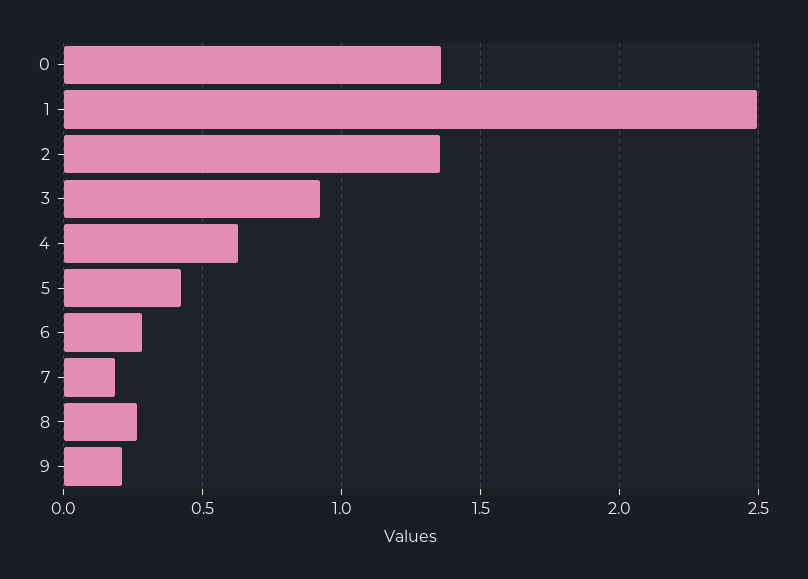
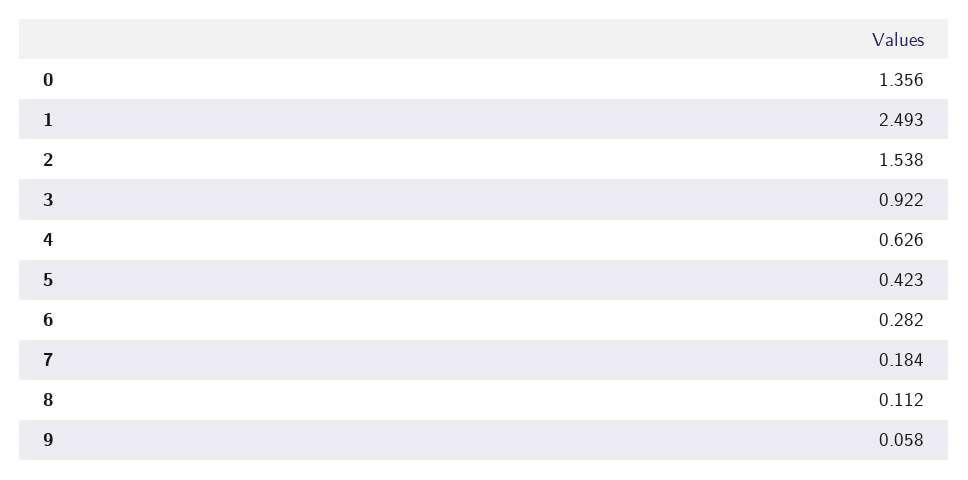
  {
    "0": 1.356,
    "1": 2.493,
-   "2": 1.35,
+   "2": 1.538,
    "3": 0.922,
    "4": 0.626,
    "5": 0.423,
    "6": 0.282,
    "7": 0.184,
-   "8": 0.25,
+   "8": 0.112,
-   "9": 0.2
+   "9": 0.058
  }

